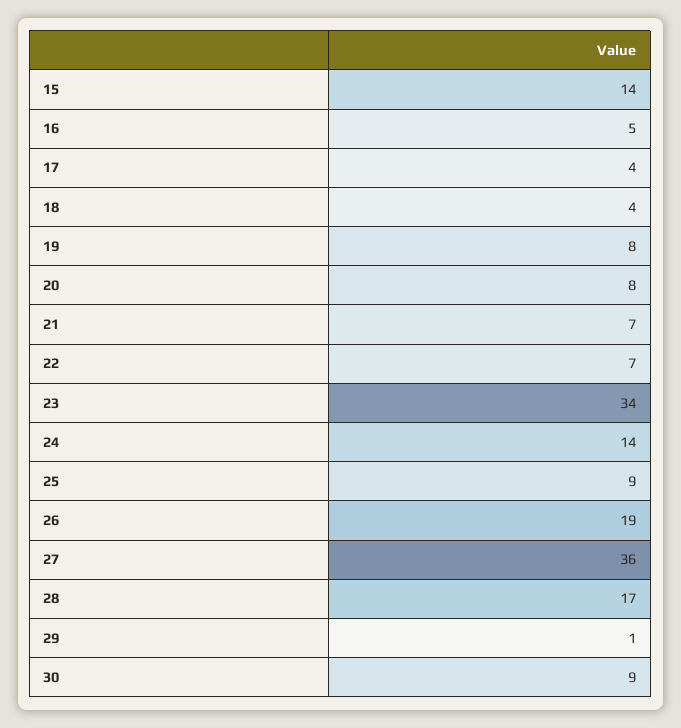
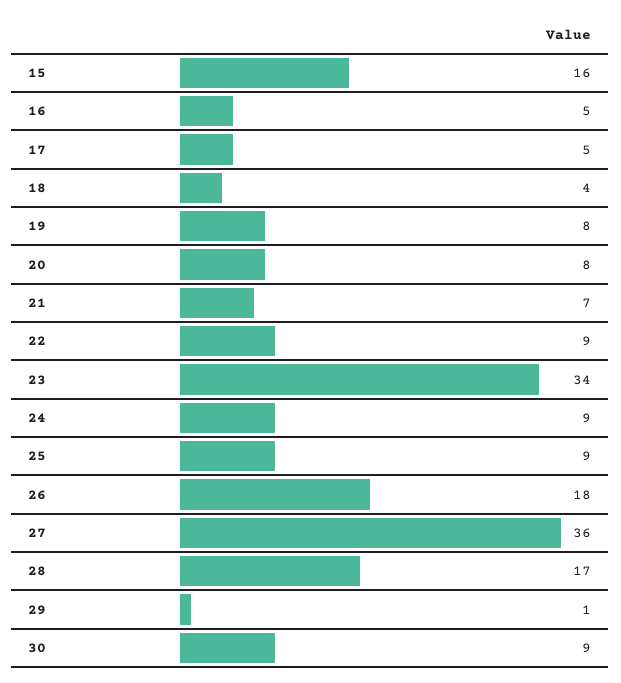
  {
-   "15": 14,
+   "15": 16,
    "16": 5,
-   "17": 4,
+   "17": 5,
    "18": 4,
    "19": 8,
    "20": 8,
    "21": 7,
-   "22": 7,
+   "22": 9,
    "23": 34,
-   "24": 14,
+   "24": 9,
    "25": 9,
-   "26": 19,
+   "26": 18,
    "27": 36,
    "28": 17,
    "29": 1,
    "30": 9
  }

